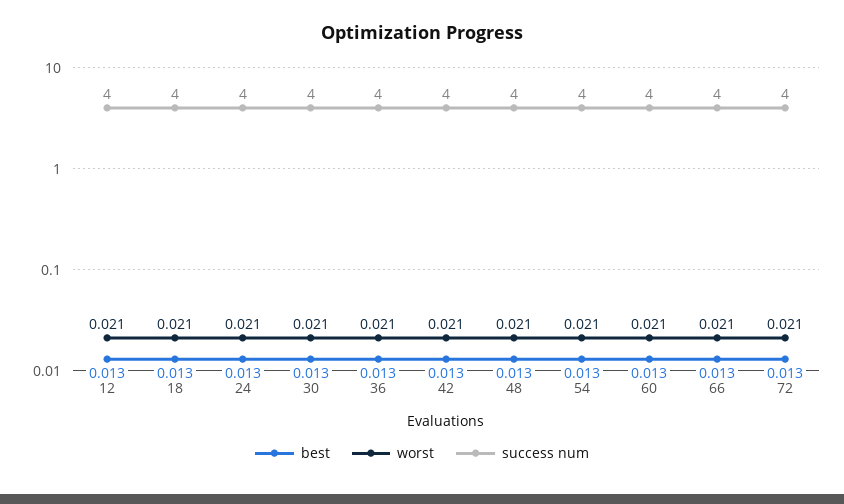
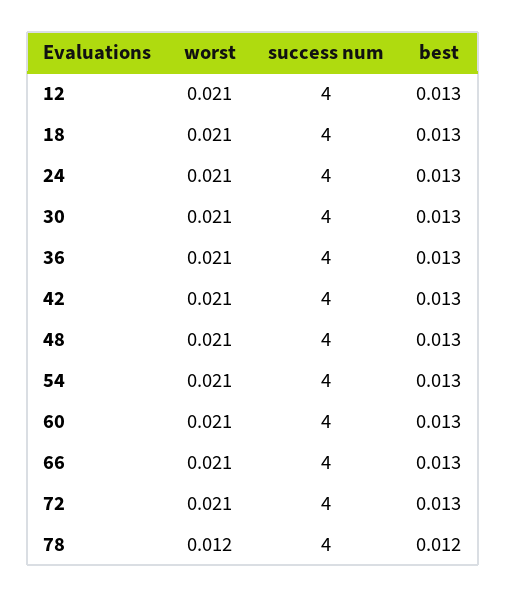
  {
    "best": {
      "12": 0.013,
      "18": 0.013,
      "24": 0.013,
      "30": 0.013,
      "36": 0.013,
      "42": 0.013,
      "48": 0.013,
      "54": 0.013,
      "60": 0.013,
      "66": 0.013,
-     "72": 0.013
+     "72": 0.013,
+     "78": 0.012
    },
    "worst": {
      "12": 0.021,
      "18": 0.021,
      "24": 0.021,
      "30": 0.021,
      "36": 0.021,
      "42": 0.021,
      "48": 0.021,
      "54": 0.021,
      "60": 0.021,
      "66": 0.021,
-     "72": 0.021
+     "72": 0.021,
+     "78": 0.012
    },
    "success num": {
      "12": 4,
      "18": 4,
      "24": 4,
      "30": 4,
      "36": 4,
      "42": 4,
      "48": 4,
      "54": 4,
      "60": 4,
      "66": 4,
-     "72": 4
+     "72": 4,
+     "78": 4
    }
  }

